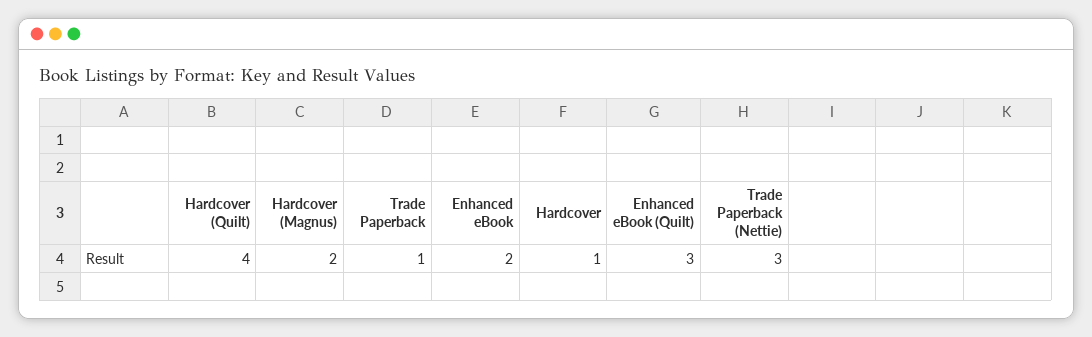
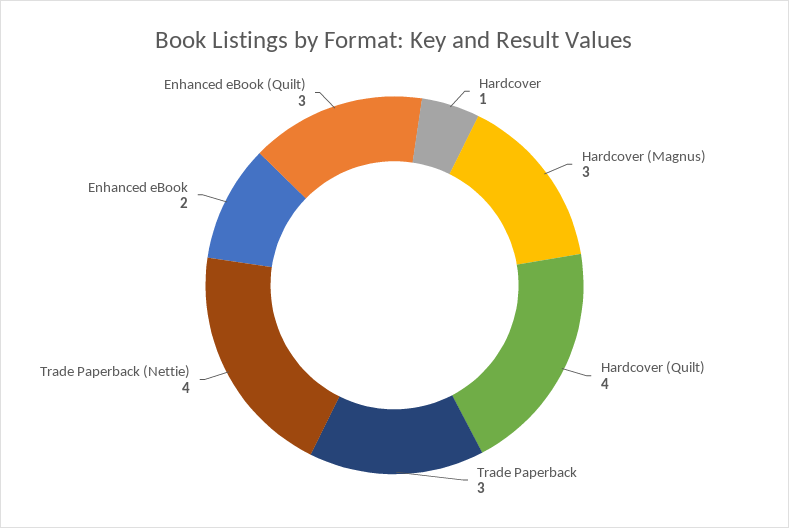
  {
    "Hardcover (Quilt)": 4,
-   "Hardcover (Magnus)": 2,
+   "Hardcover (Magnus)": 3,
-   "Trade Paperback": 1,
+   "Trade Paperback": 3,
    "Enhanced eBook": 2,
    "Hardcover": 1,
    "Enhanced eBook (Quilt)": 3,
-   "Trade Paperback (Nettie)": 3
+   "Trade Paperback (Nettie)": 4
  }

